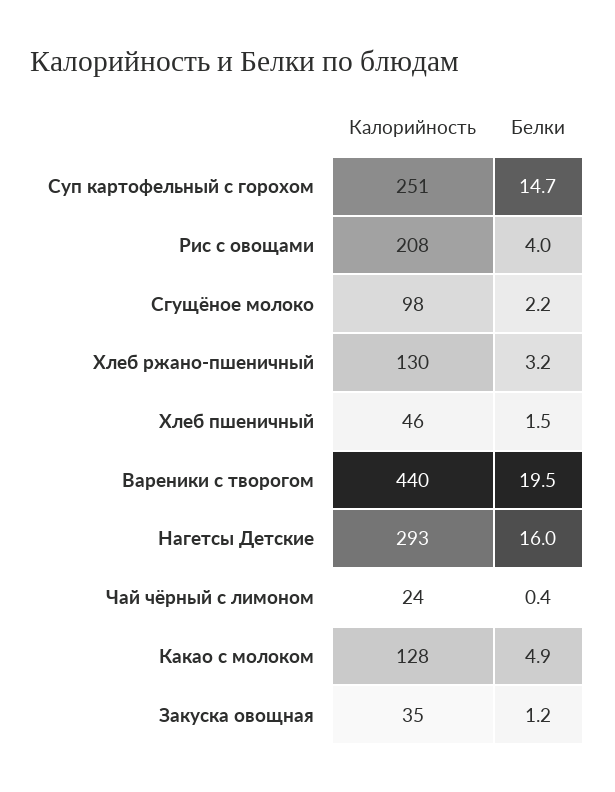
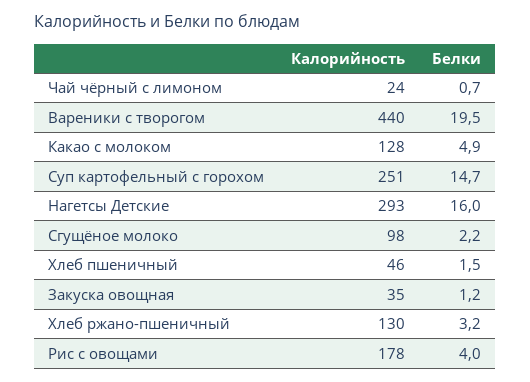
  {
    "Калорийность": {
      "Суп картофельный с горохом": 251,
-     "Рис с овощами": 208,
+     "Рис с овощами": 178,
      "Сгущёное молоко": 98,
      "Хлеб ржано-пшеничный": 130,
      "Хлеб пшеничный": 46,
      "Вареники с творогом": 440,
      "Нагетсы Детские": 293,
      "Чай чёрный с лимоном": 24,
      "Какао с молоком": 128,
      "Закуска овощная": 35
    },
    "Белки": {
      "Суп картофельный с горохом": 14.7,
      "Рис с овощами": 4,
      "Сгущёное молоко": 2.2,
      "Хлеб ржано-пшеничный": 3.2,
      "Хлеб пшеничный": 1.5,
      "Вареники с творогом": 19.5,
      "Нагетсы Детские": 16,
-     "Чай чёрный с лимоном": 0.4,
+     "Чай чёрный с лимоном": 0.7,
      "Какао с молоком": 4.9,
      "Закуска овощная": 1.2
    }
  }

